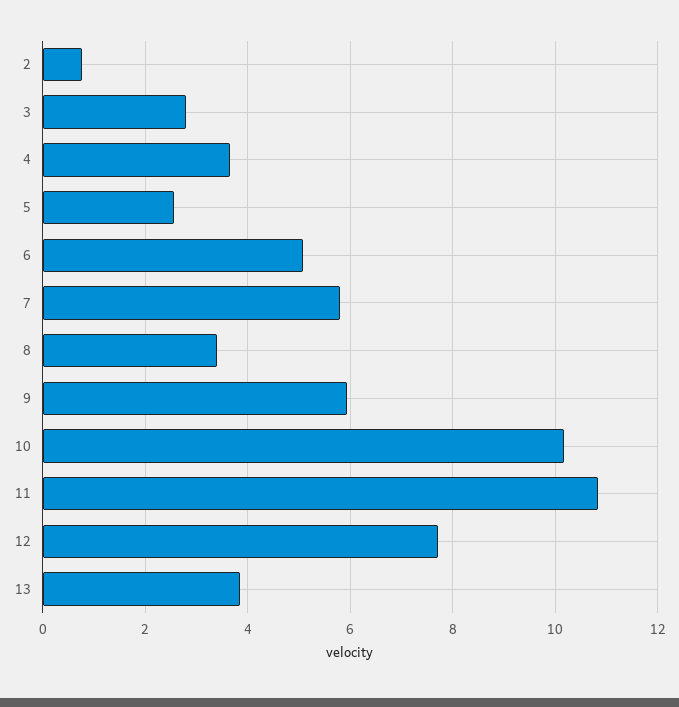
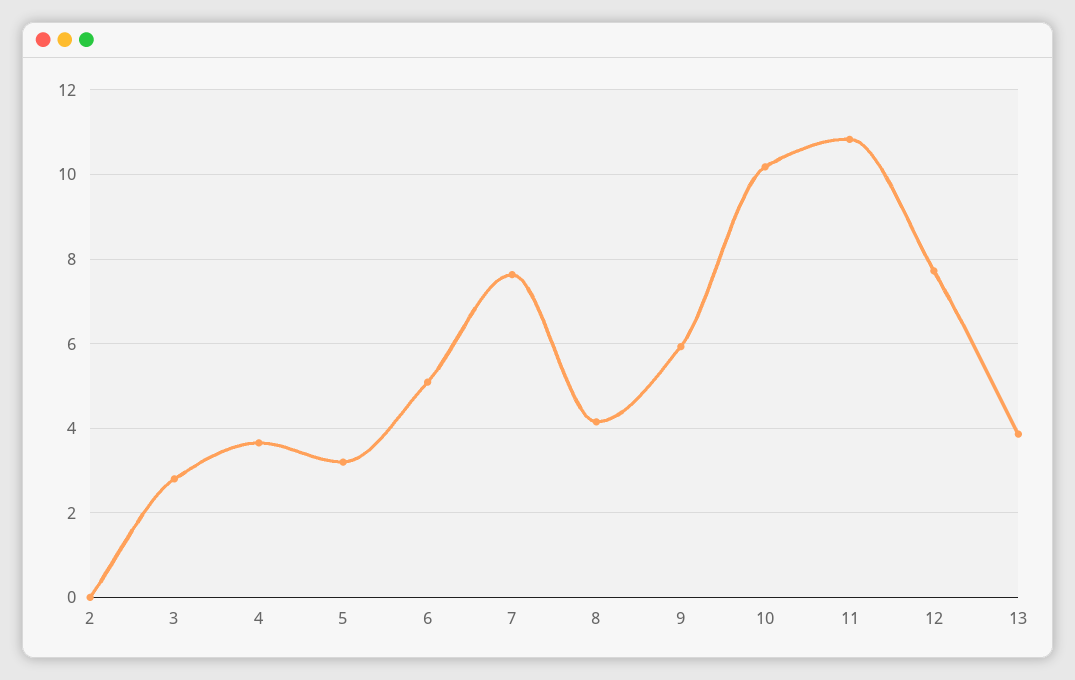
  {
-   "2": 0.8,
+   "2": 0,
    "3": 2.8,
    "4": 3.6,
-   "5": 2.6,
+   "5": 3.2,
    "6": 5,
-   "7": 5.8,
+   "7": 7.6,
-   "8": 3.4,
+   "8": 4.2,
    "9": 6,
    "10": 10.2,
    "11": 10.8,
    "12": 7.8,
    "13": 3.8
  }

